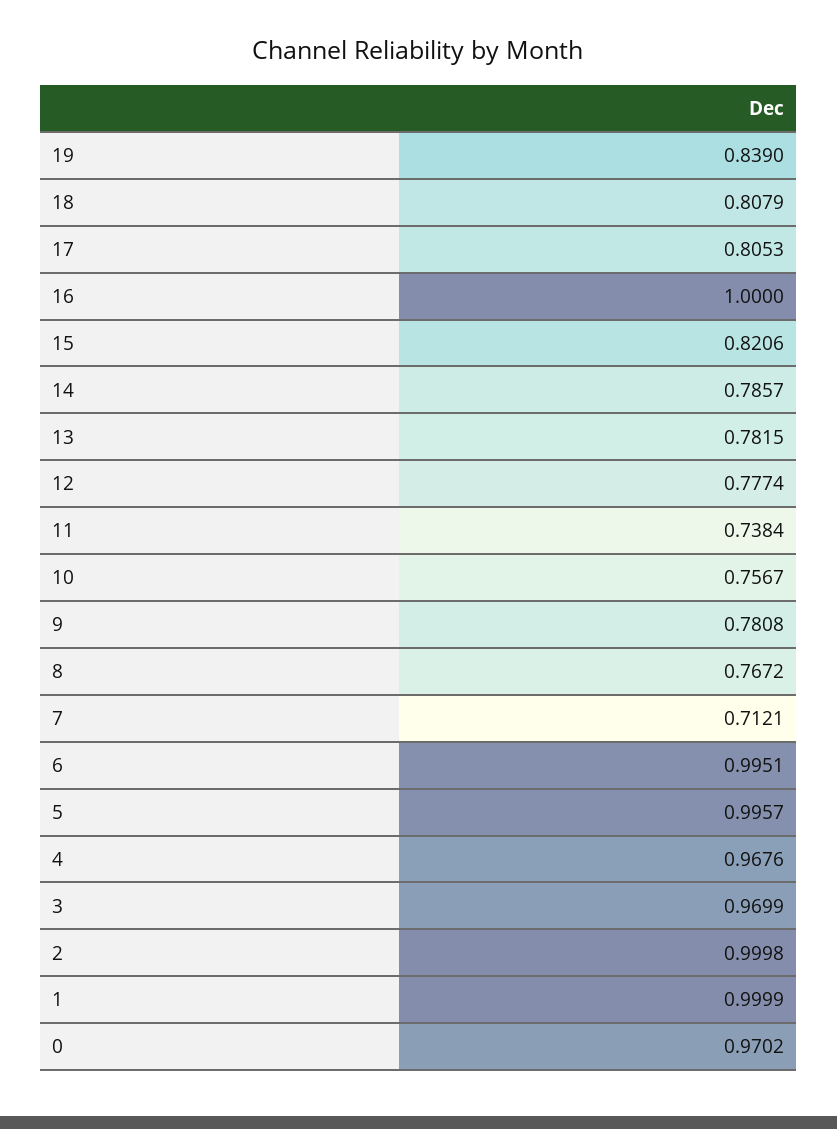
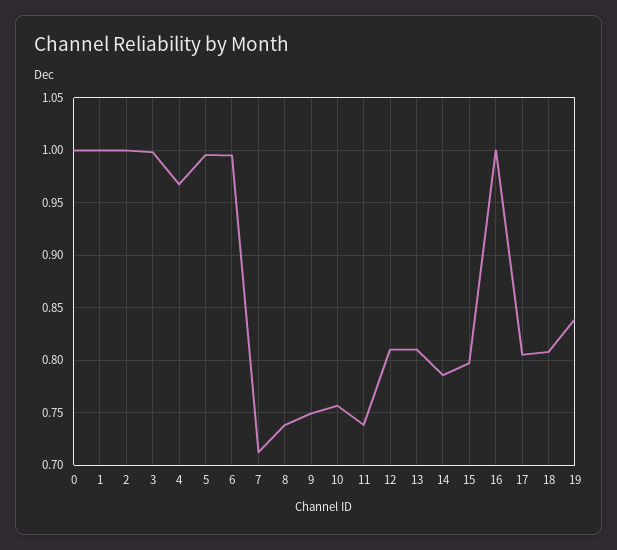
  {
    "19": 0.839,
    "18": 0.8079,
    "17": 0.8053,
    "16": 1,
-   "15": 0.8206,
+   "15": 0.8,
    "14": 0.7857,
-   "13": 0.7815,
+   "13": 0.81,
-   "12": 0.7774,
+   "12": 0.81,
    "11": 0.7384,
    "10": 0.7567,
-   "9": 0.7808,
+   "9": 0.75,
-   "8": 0.7672,
+   "8": 0.74,
    "7": 0.7121,
    "6": 0.9951,
    "5": 0.9957,
    "4": 0.9676,
-   "3": 0.9699,
+   "3": 1,
    "2": 0.9998,
    "1": 0.9999,
-   "0": 0.9702
+   "0": 1
  }

